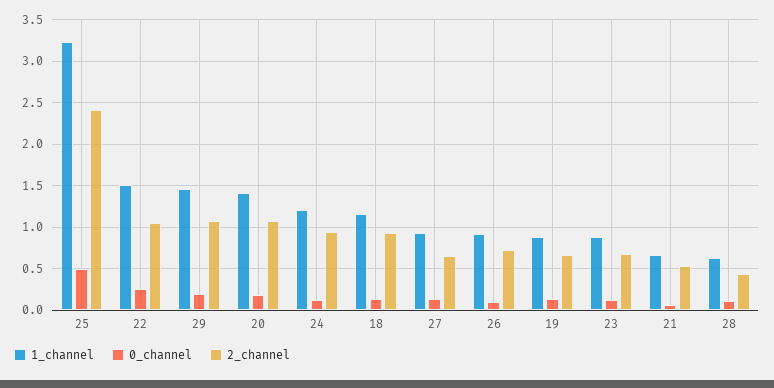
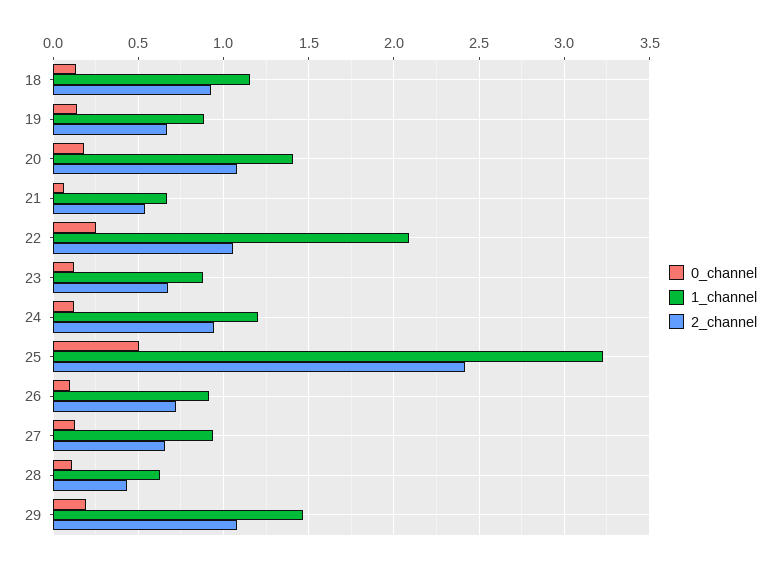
  {
    "1_channel": {
      "25": 3.25,
-     "22": 1.5,
+     "22": 2.1,
      "29": 1.45,
      "20": 1.4,
      "24": 1.2,
      "18": 1.15,
      "27": 0.95,
      "26": 0.9,
      "19": 0.9,
      "23": 0.9,
      "21": 0.65,
      "28": 0.65
    },
    "0_channel": {
      "25": 0.5,
      "22": 0.25,
      "29": 0.2,
      "20": 0.2,
      "24": 0.1,
      "18": 0.15,
      "27": 0.15,
      "26": 0.1,
      "19": 0.15,
      "23": 0.1,
      "21": 0.05,
      "28": 0.1
    },
    "2_channel": {
      "25": 2.4,
      "22": 1.05,
      "29": 1.1,
      "20": 1.1,
      "24": 0.95,
      "18": 0.95,
      "27": 0.65,
      "26": 0.7,
      "19": 0.65,
      "23": 0.7,
      "21": 0.55,
      "28": 0.45
    }
  }

